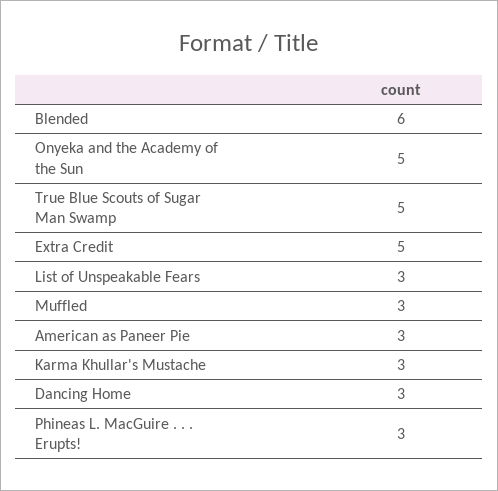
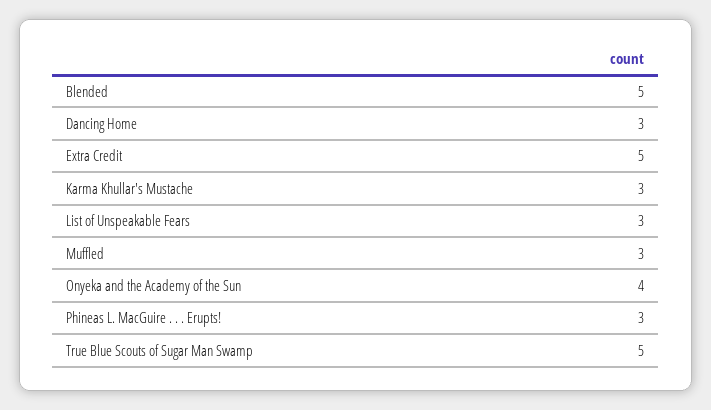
  {
-   "Blended": 6,
+   "Blended": 5,
-   "Onyeka and the Academy of the Sun": 5,
+   "Onyeka and the Academy of the Sun": 4,
    "True Blue Scouts of Sugar Man Swamp": 5,
    "Extra Credit": 5,
    "List of Unspeakable Fears": 3,
    "Muffled": 3,
-   "American as Paneer Pie": 3,
    "Karma Khullar's Mustache": 3,
    "Dancing Home": 3,
    "Phineas L. MacGuire . . . Erupts!": 3
  }

